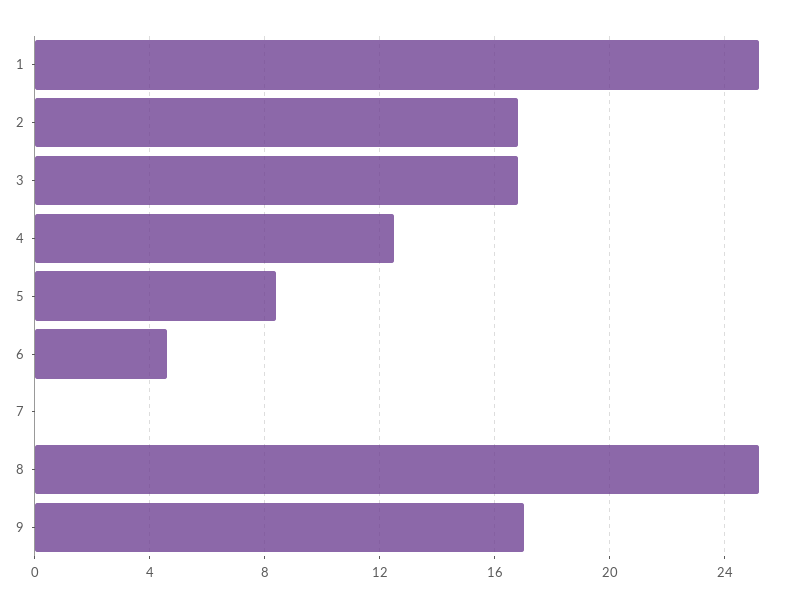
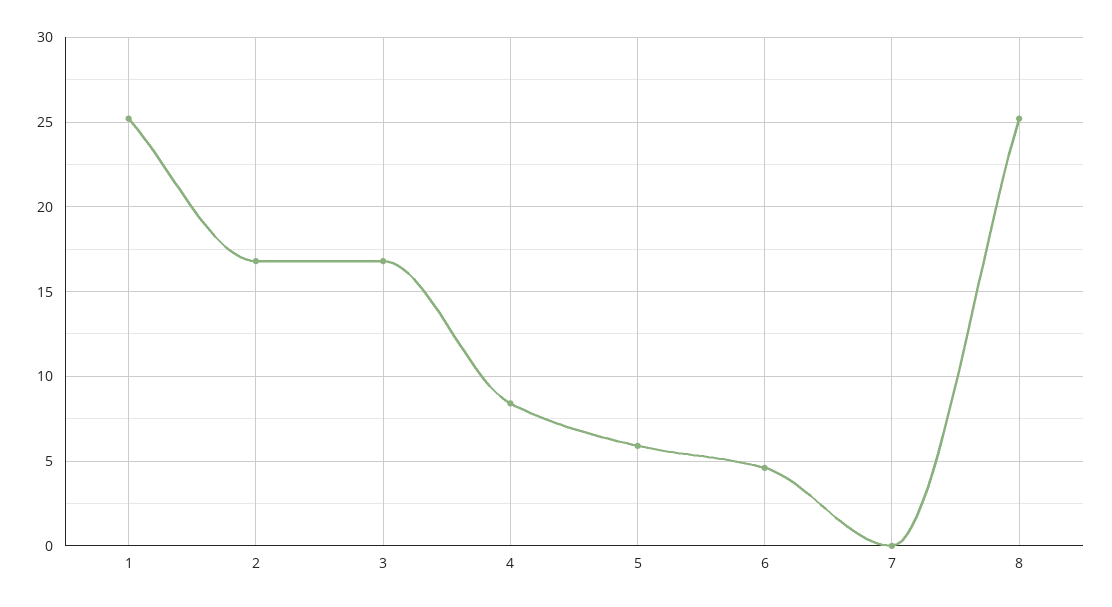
  {
    "1": 25,
    "2": 17,
    "3": 17,
-   "4": 12.5,
+   "4": 8.5,
-   "5": 8.5,
+   "5": 6,
    "6": 4.5,
    "7": 0,
-   "8": 25,
+   "8": 25
-   "9": 17
  }

